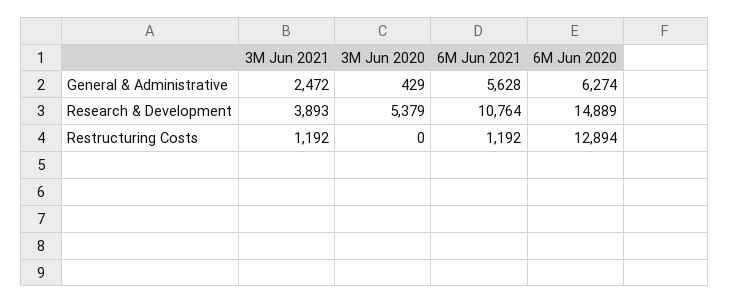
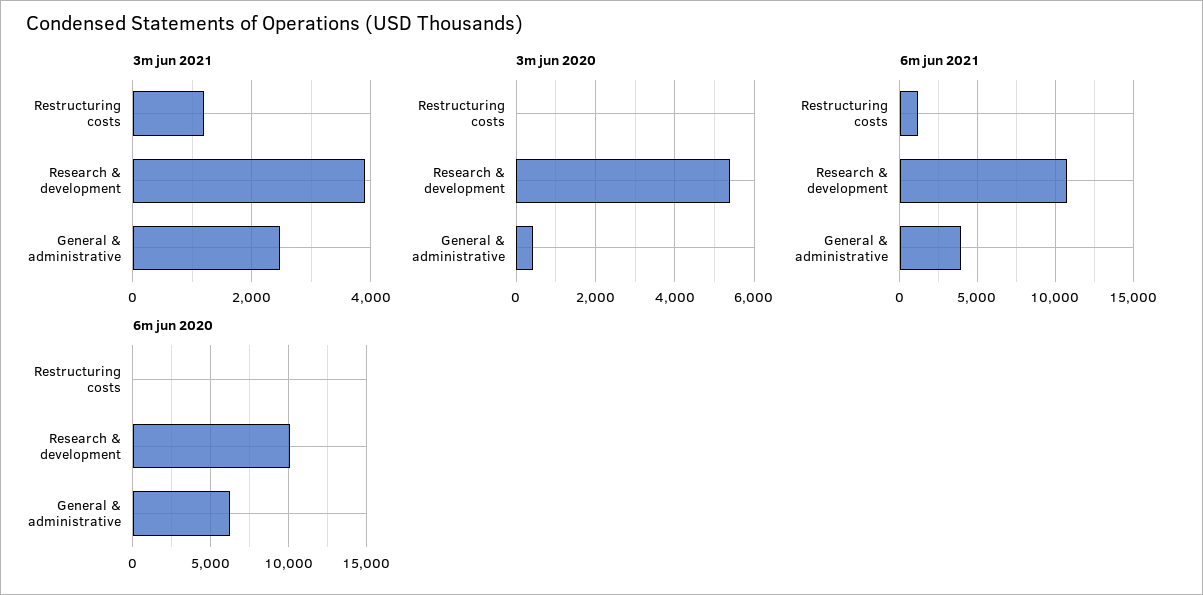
  {
    "3M Jun 2021": {
      "General & Administrative": 2472,
      "Research & Development": 3893,
      "Restructuring Costs": 1192
    },
    "3M Jun 2020": {
      "General & Administrative": 429,
      "Research & Development": 5379,
      "Restructuring Costs": 0
    },
    "6M Jun 2021": {
-     "General & Administrative": 5628,
+     "General & Administrative": 4000,
      "Research & Development": 10764,
      "Restructuring Costs": 1192
    },
    "6M Jun 2020": {
      "General & Administrative": 6274,
-     "Research & Development": 14889,
+     "Research & Development": 10000,
-     "Restructuring Costs": 12894
+     "Restructuring Costs": 0
    }
  }

